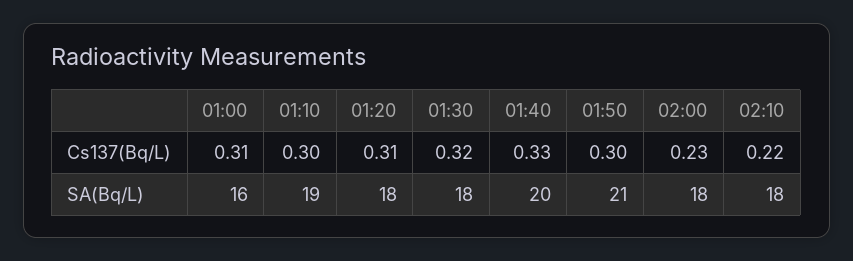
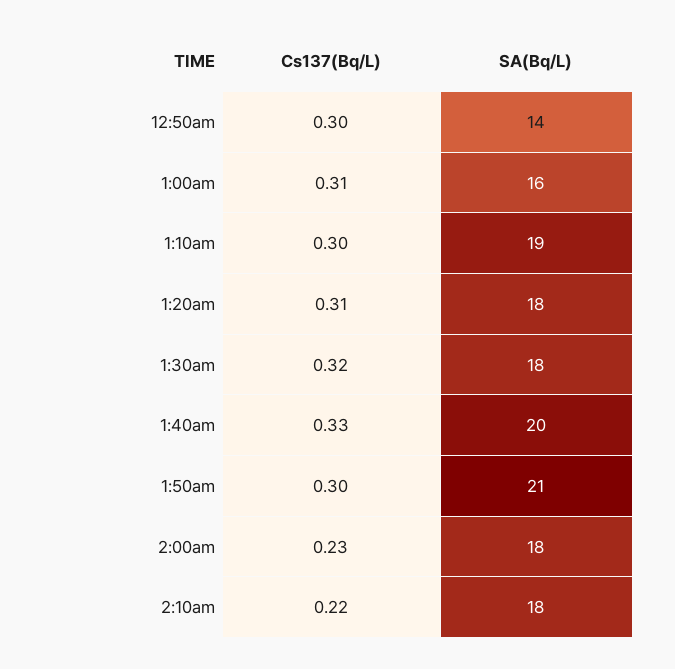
  {
    "01:00": {
      "Cs137(Bq/L)": 0.31,
      "SA(Bq/L)": 16
    },
    "01:10": {
      "Cs137(Bq/L)": 0.3,
      "SA(Bq/L)": 19
    },
    "01:20": {
      "Cs137(Bq/L)": 0.31,
      "SA(Bq/L)": 18
    },
    "01:30": {
      "Cs137(Bq/L)": 0.32,
      "SA(Bq/L)": 18
    },
    "01:40": {
      "Cs137(Bq/L)": 0.33,
      "SA(Bq/L)": 20
    },
    "01:50": {
      "Cs137(Bq/L)": 0.3,
      "SA(Bq/L)": 21
    },
    "02:00": {
      "Cs137(Bq/L)": 0.23,
      "SA(Bq/L)": 18
    },
    "02:10": {
      "Cs137(Bq/L)": 0.22,
      "SA(Bq/L)": 18
-   }
+   },
+   "12:50am": {
+     "Cs137(Bq/L)": 0.3,
+     "SA(Bq/L)": 14
+   }
  }

